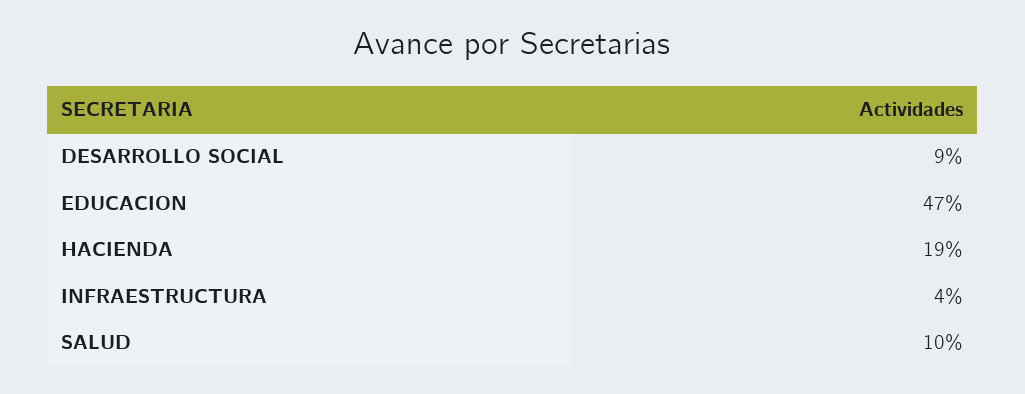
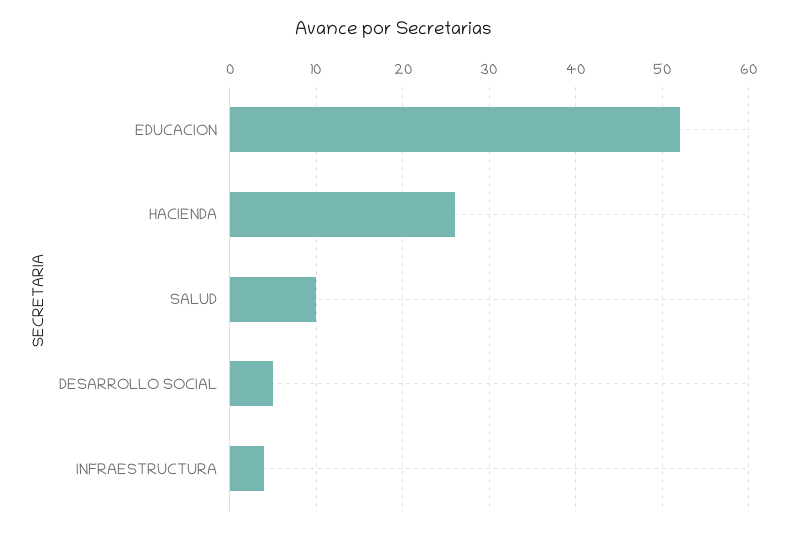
  {
-   "DESARROLLO SOCIAL": 9,
+   "DESARROLLO SOCIAL": 5,
-   "EDUCACION": 47,
+   "EDUCACION": 52,
-   "HACIENDA": 19,
+   "HACIENDA": 26,
    "INFRAESTRUCTURA": 4,
    "SALUD": 10
  }

